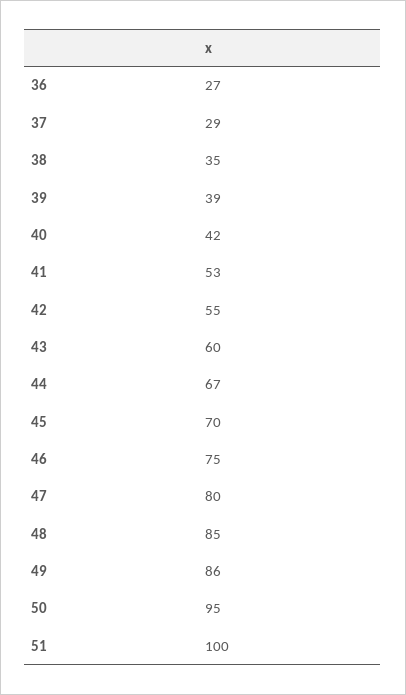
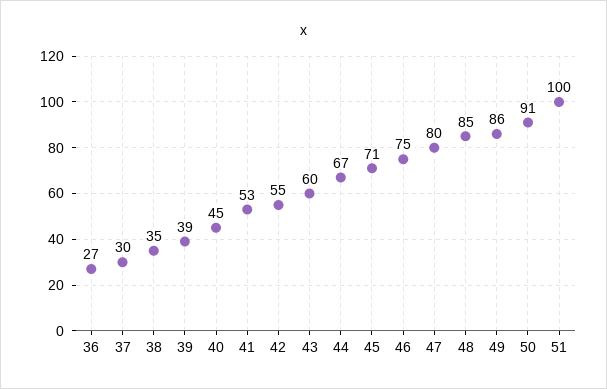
  {
    "36": 27,
-   "37": 29,
+   "37": 30,
    "38": 35,
    "39": 39,
-   "40": 42,
+   "40": 45,
    "41": 53,
    "42": 55,
    "43": 60,
    "44": 67,
-   "45": 70,
+   "45": 71,
    "46": 75,
    "47": 80,
    "48": 85,
    "49": 86,
-   "50": 95,
+   "50": 91,
    "51": 100
  }

